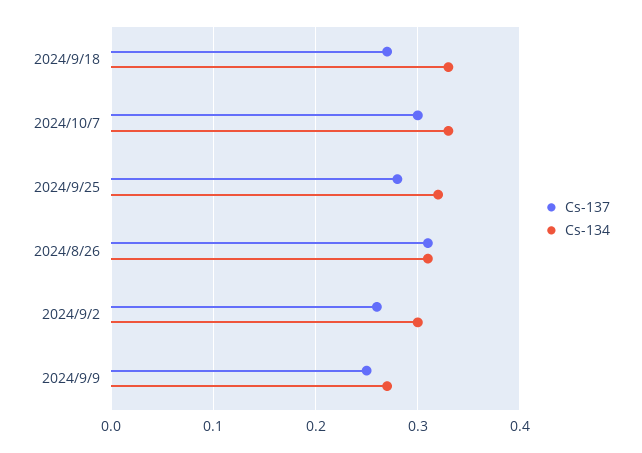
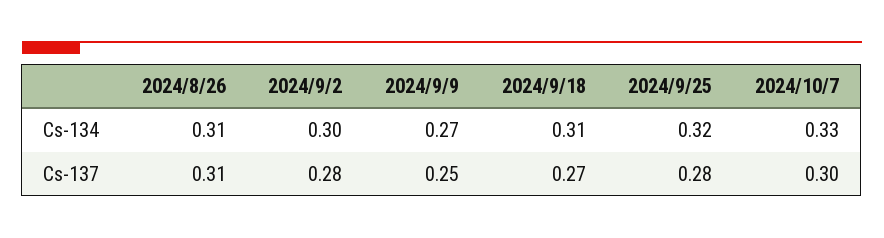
  {
    "Cs-137": {
      "2024/9/18": 0.27,
      "2024/10/7": 0.3,
      "2024/9/25": 0.28,
      "2024/8/26": 0.31,
-     "2024/9/2": 0.26,
+     "2024/9/2": 0.28,
      "2024/9/9": 0.25
    },
    "Cs-134": {
-     "2024/9/18": 0.33,
+     "2024/9/18": 0.31,
      "2024/10/7": 0.33,
      "2024/9/25": 0.32,
      "2024/8/26": 0.31,
      "2024/9/2": 0.3,
      "2024/9/9": 0.27
    }
  }

